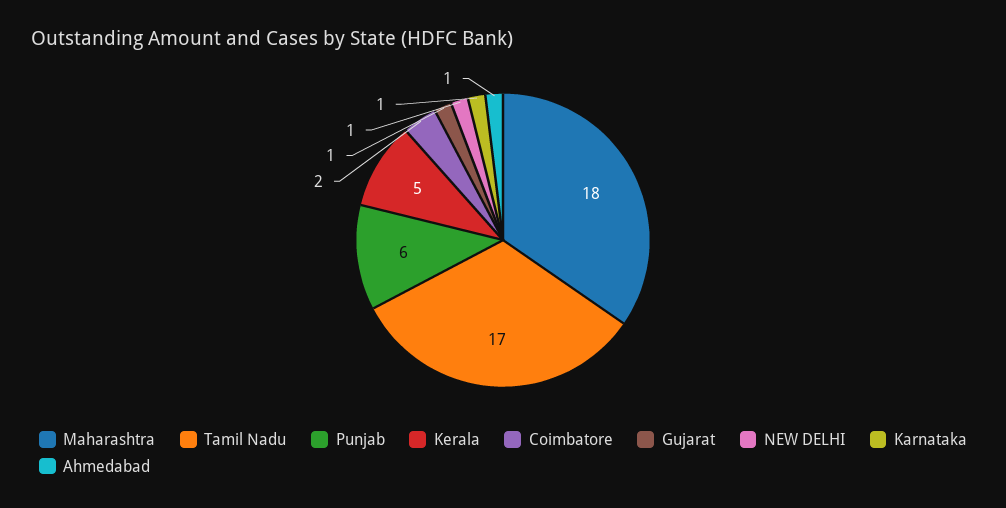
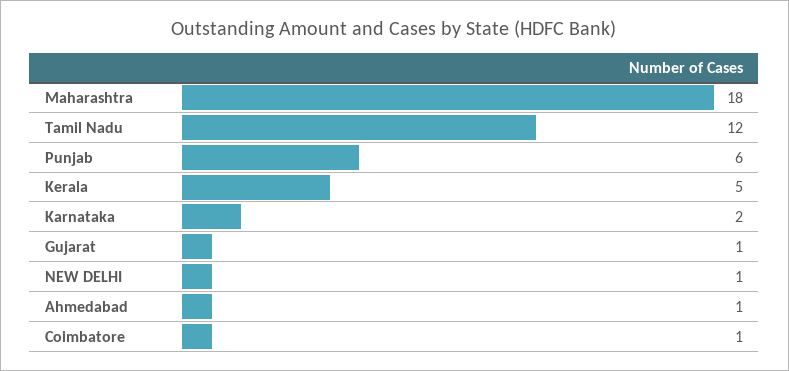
  {
    "Maharashtra": 18,
-   "Tamil Nadu": 17,
+   "Tamil Nadu": 12,
    "Punjab": 6,
    "Kerala": 5,
-   "Coimbatore": 2,
+   "Coimbatore": 1,
    "Gujarat": 1,
    "NEW DELHI": 1,
-   "Karnataka": 1,
+   "Karnataka": 2,
    "Ahmedabad": 1
  }

